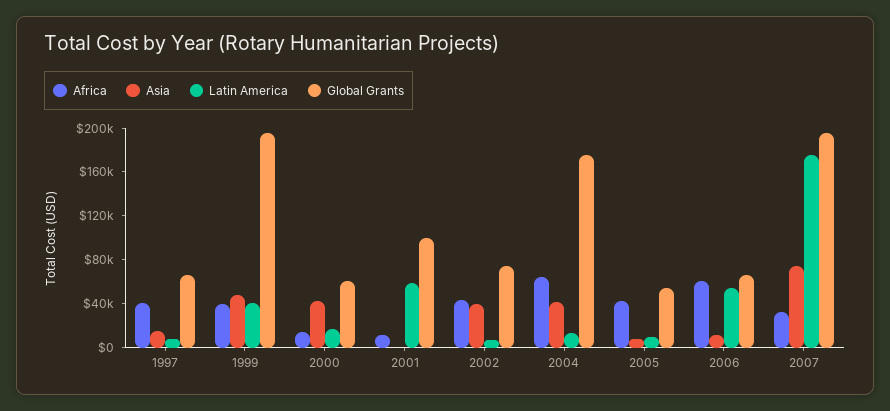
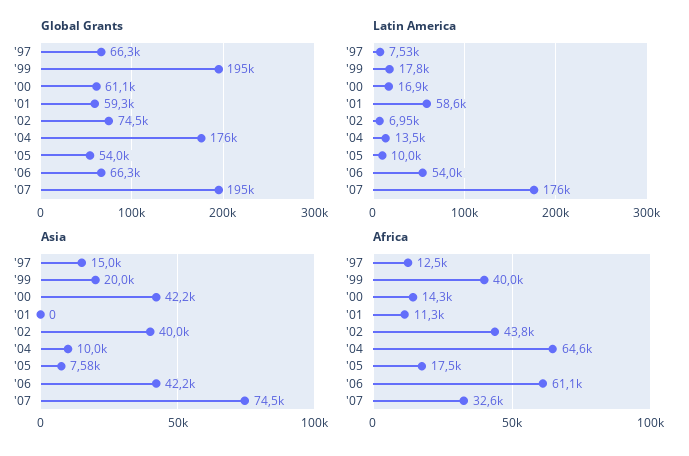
  {
    "Africa": {
-     "1997": 40000,
+     "1997": 12500,
      "1999": 40000,
      "2000": 14300,
      "2001": 11300,
      "2002": 43800,
      "2004": 64600,
-     "2005": 40000,
+     "2005": 17500,
      "2006": 61100,
      "2007": 32600
    },
    "Asia": {
      "1997": 15000,
-     "1999": 50000,
+     "1999": 20000,
      "2000": 42200,
      "2001": 0,
      "2002": 40000,
-     "2004": 40000,
+     "2004": 10000,
      "2005": 7580,
-     "2006": 10000,
+     "2006": 42200,
      "2007": 74500
    },
    "Latin America": {
      "1997": 7530,
-     "1999": 40000,
+     "1999": 17800,
      "2000": 16900,
      "2001": 58600,
      "2002": 6950,
      "2004": 13500,
      "2005": 10000,
      "2006": 54000,
      "2007": 176000
    },
    "Global Grants": {
      "1997": 66300,
      "1999": 195000,
      "2000": 61100,
-     "2001": 100000,
+     "2001": 59300,
      "2002": 74500,
      "2004": 176000,
      "2005": 54000,
      "2006": 66300,
      "2007": 195000
    }
  }

